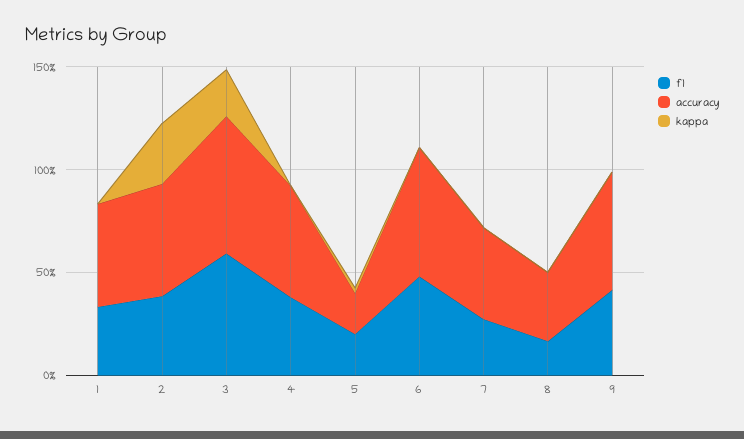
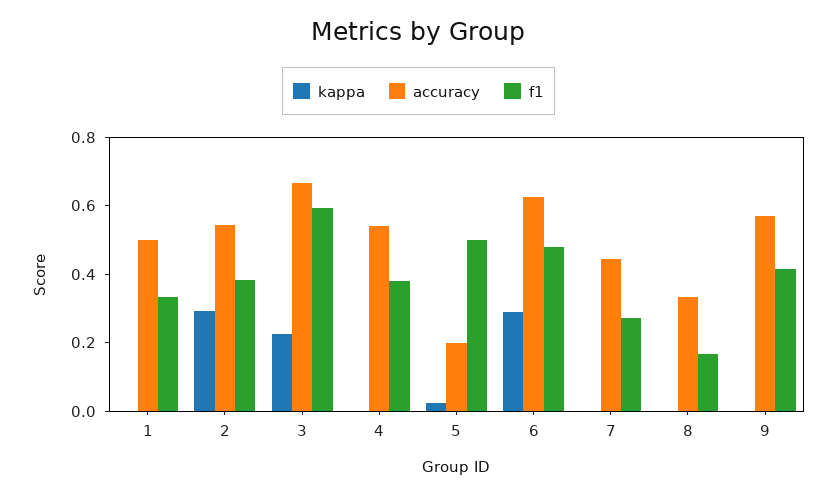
  {
    "f1": {
      "1": 0.35,
      "2": 0.4,
      "3": 0.6,
      "4": 0.4,
-     "5": 0.2,
+     "5": 0.5,
      "6": 0.5,
      "7": 0.25,
      "8": 0.15,
      "9": 0.4
    },
    "accuracy": {
      "1": 0.5,
      "2": 0.55,
      "3": 0.65,
      "4": 0.55,
      "5": 0.2,
      "6": 0.65,
      "7": 0.45,
      "8": 0.35,
      "9": 0.55
    },
    "kappa": {
      "1": 0,
      "2": 0.3,
      "3": 0.25,
      "4": 0,
      "5": 0,
-     "6": 0,
+     "6": 0.3,
      "7": 0,
      "8": 0,
      "9": 0
    }
  }

